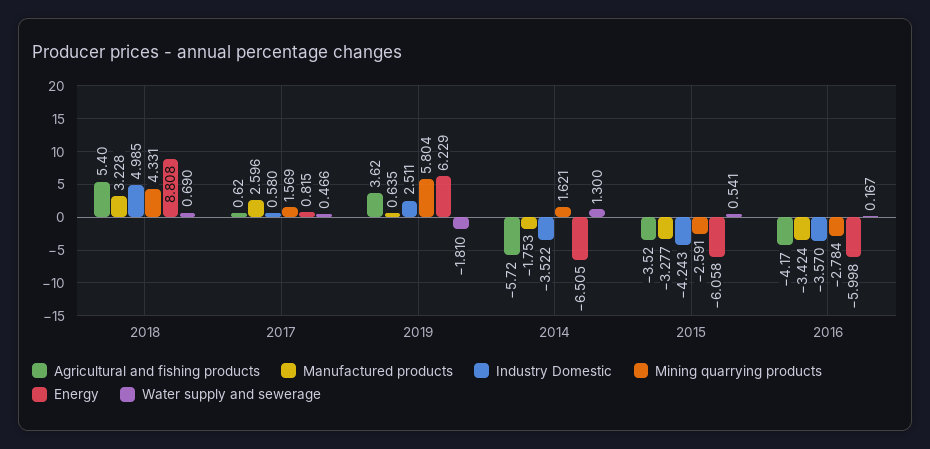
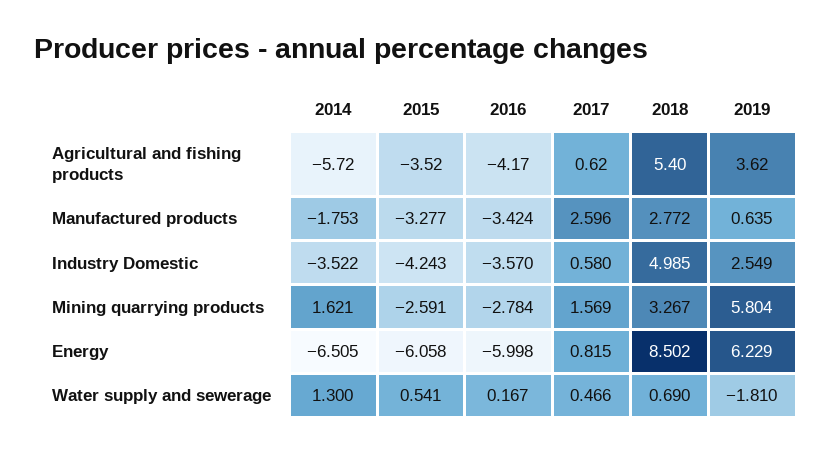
  {
    "Agricultural and fishing products": {
      "2018": 5.4,
      "2017": 0.62,
      "2019": 3.62,
      "2014": -5.72,
      "2015": -3.52,
      "2016": -4.17
    },
    "Manufactured products": {
-     "2018": 3.228,
+     "2018": 2.772,
      "2017": 2.596,
      "2019": 0.635,
      "2014": -1.753,
      "2015": -3.277,
      "2016": -3.424
    },
    "Industry Domestic": {
      "2018": 4.985,
      "2017": 0.58,
-     "2019": 2.511,
+     "2019": 2.549,
      "2014": -3.522,
      "2015": -4.243,
      "2016": -3.57
    },
    "Mining quarrying products": {
-     "2018": 4.331,
+     "2018": 3.267,
      "2017": 1.569,
      "2019": 5.804,
      "2014": 1.621,
      "2015": -2.591,
      "2016": -2.784
    },
    "Energy": {
-     "2018": 8.808,
+     "2018": 8.502,
      "2017": 0.815,
      "2019": 6.229,
      "2014": -6.505,
      "2015": -6.058,
      "2016": -5.998
    },
    "Water supply and sewerage": {
      "2018": 0.69,
      "2017": 0.466,
      "2019": -1.81,
      "2014": 1.3,
      "2015": 0.541,
      "2016": 0.167
    }
  }

